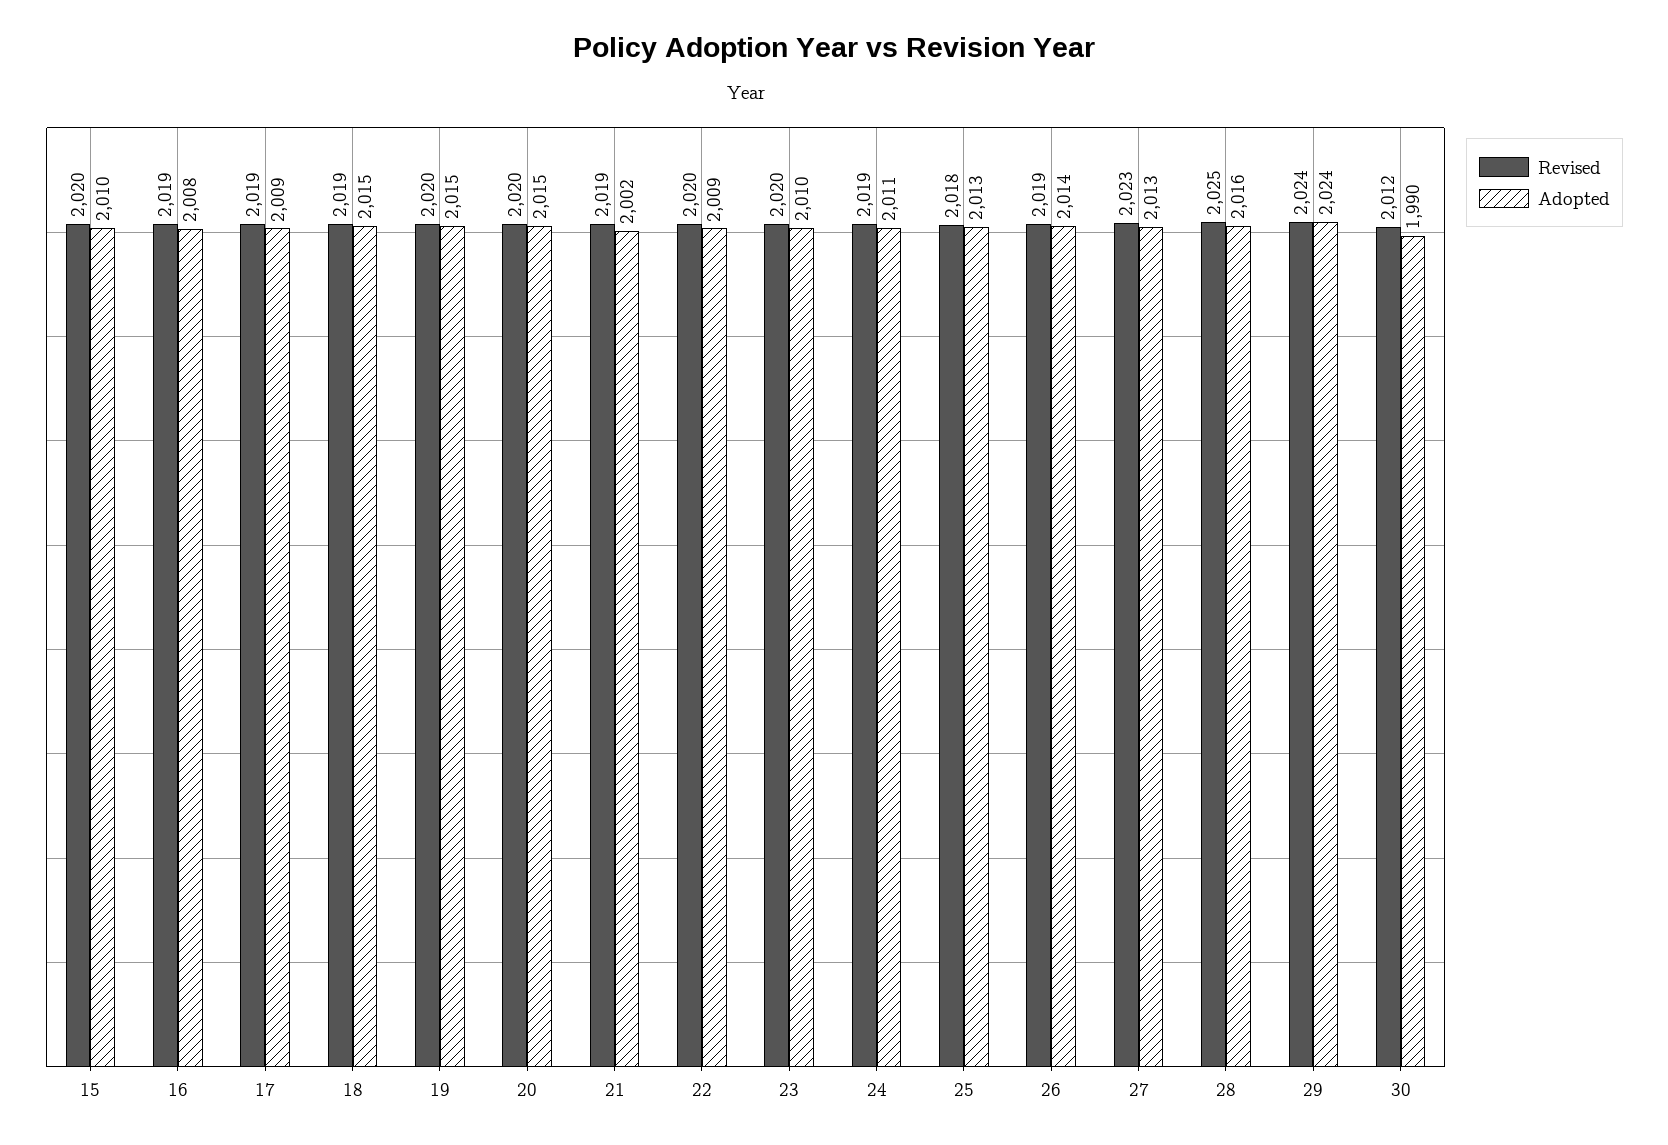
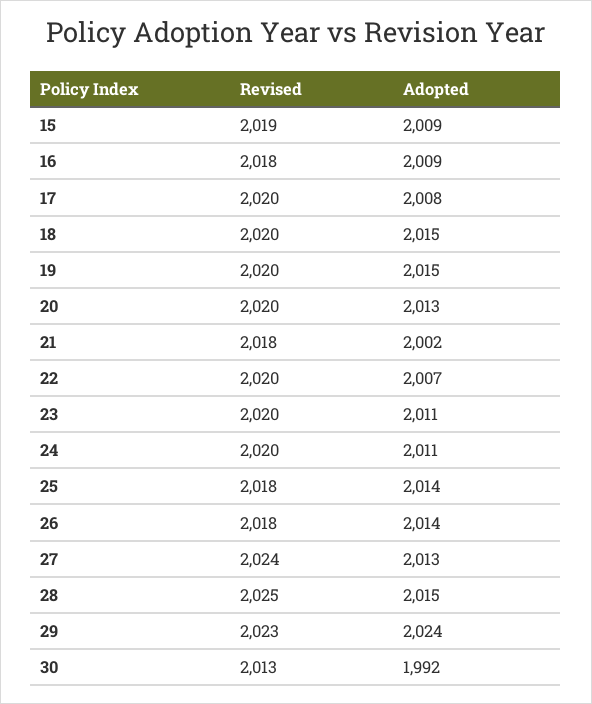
  {
    "Revised": {
-     "15": 2020,
+     "15": 2019,
-     "16": 2019,
+     "16": 2018,
-     "17": 2019,
+     "17": 2020,
-     "18": 2019,
+     "18": 2020,
      "19": 2020,
      "20": 2020,
-     "21": 2019,
+     "21": 2018,
      "22": 2020,
      "23": 2020,
-     "24": 2019,
+     "24": 2020,
      "25": 2018,
-     "26": 2019,
+     "26": 2018,
-     "27": 2023,
+     "27": 2024,
      "28": 2025,
-     "29": 2024,
+     "29": 2023,
-     "30": 2012
+     "30": 2013
    },
    "Adopted": {
-     "15": 2010,
+     "15": 2009,
-     "16": 2008,
+     "16": 2009,
-     "17": 2009,
+     "17": 2008,
      "18": 2015,
      "19": 2015,
-     "20": 2015,
+     "20": 2013,
      "21": 2002,
-     "22": 2009,
+     "22": 2007,
-     "23": 2010,
+     "23": 2011,
      "24": 2011,
-     "25": 2013,
+     "25": 2014,
      "26": 2014,
      "27": 2013,
-     "28": 2016,
+     "28": 2015,
      "29": 2024,
-     "30": 1990
+     "30": 1992
    }
  }

